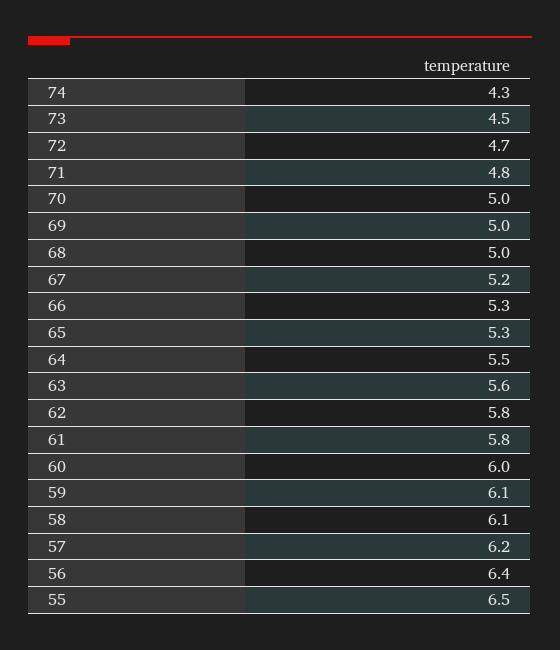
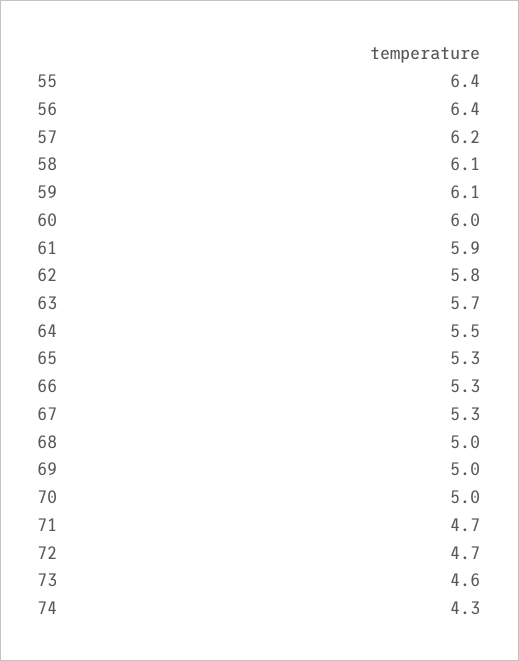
  {
    "74": 4.3,
-   "73": 4.5,
+   "73": 4.6,
    "72": 4.7,
-   "71": 4.8,
+   "71": 4.7,
    "70": 5,
    "69": 5,
    "68": 5,
-   "67": 5.2,
+   "67": 5.3,
    "66": 5.3,
    "65": 5.3,
    "64": 5.5,
-   "63": 5.6,
+   "63": 5.7,
    "62": 5.8,
-   "61": 5.8,
+   "61": 5.9,
    "60": 6,
    "59": 6.1,
    "58": 6.1,
    "57": 6.2,
    "56": 6.4,
-   "55": 6.5
+   "55": 6.4
  }

